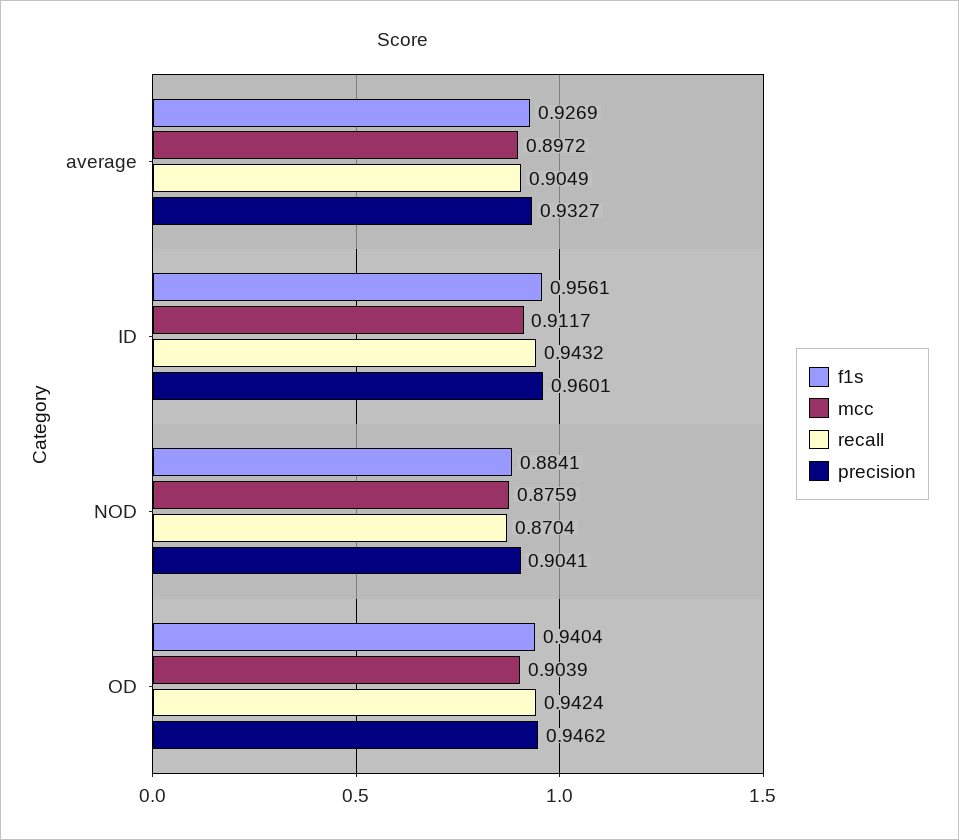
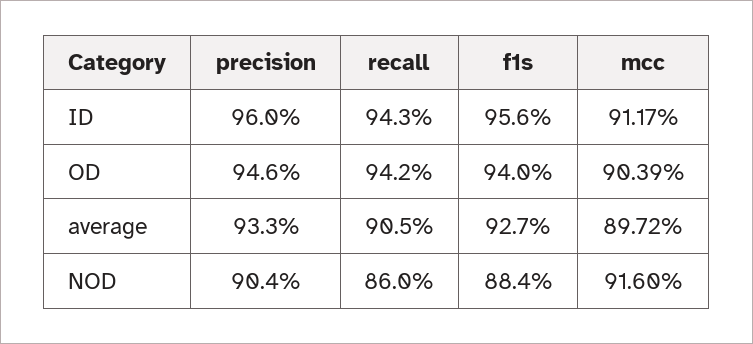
  {
    "f1s": {
      "average": 0.9269,
      "ID": 0.9561,
      "NOD": 0.8841,
      "OD": 0.9404
    },
    "mcc": {
      "average": 0.8972,
      "ID": 0.9117,
-     "NOD": 0.8759,
+     "NOD": 0.916,
      "OD": 0.9039
    },
    "recall": {
      "average": 0.9049,
      "ID": 0.9432,
-     "NOD": 0.8704,
+     "NOD": 0.86,
      "OD": 0.9424
    },
    "precision": {
      "average": 0.9327,
      "ID": 0.9601,
      "NOD": 0.9041,
      "OD": 0.9462
    }
  }

